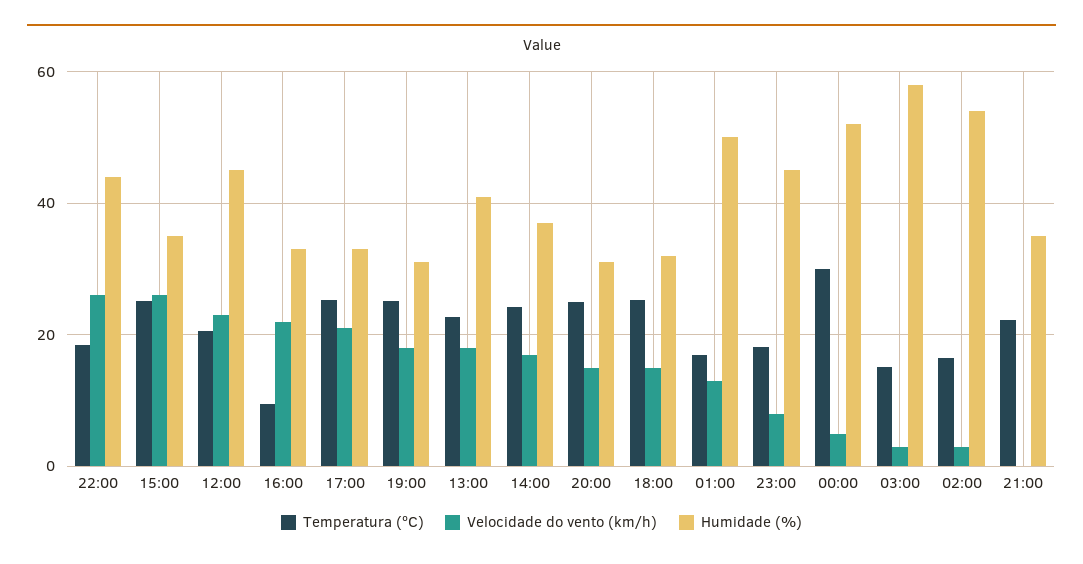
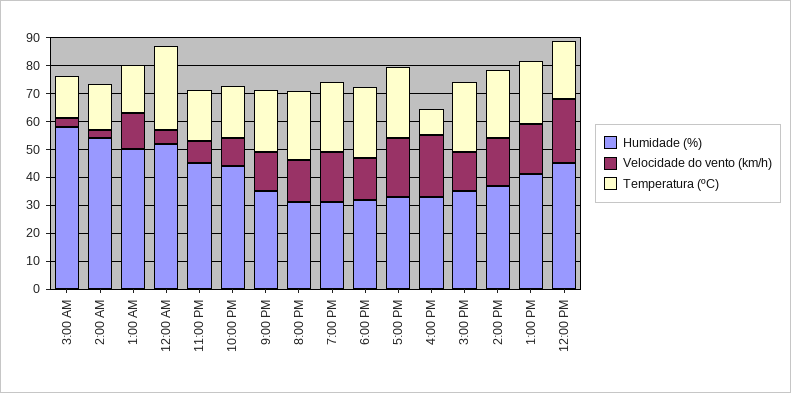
  {
    "Temperatura (ºC)": {
      "22:00": 18,
      "15:00": 26,
      "12:00": 20,
      "16:00": 10,
      "17:00": 26,
      "19:00": 26,
      "13:00": 22,
      "14:00": 24,
      "20:00": 26,
      "18:00": 26,
      "01:00": 18,
      "23:00": 18,
      "00:00": 30,
      "03:00": 16,
      "02:00": 16,
      "21:00": 22
    },
    "Velocidade do vento (km/h)": {
-     "22:00": 26,
+     "22:00": 10,
-     "15:00": 26,
+     "15:00": 15,
      "12:00": 24,
      "16:00": 22,
      "17:00": 22,
      "19:00": 18,
      "13:00": 18,
      "14:00": 18,
      "20:00": 16,
      "18:00": 16,
      "01:00": 14,
      "23:00": 8,
      "00:00": 6,
      "03:00": 4,
      "02:00": 4,
-     "21:00": 0
+     "21:00": 15
    },
    "Humidade (%)": {
      "22:00": 44,
      "15:00": 36,
      "12:00": 46,
      "16:00": 34,
      "17:00": 34,
      "19:00": 32,
      "13:00": 42,
      "14:00": 38,
      "20:00": 32,
      "18:00": 32,
      "01:00": 50,
      "23:00": 46,
      "00:00": 52,
      "03:00": 58,
      "02:00": 54,
      "21:00": 36
    }
  }

